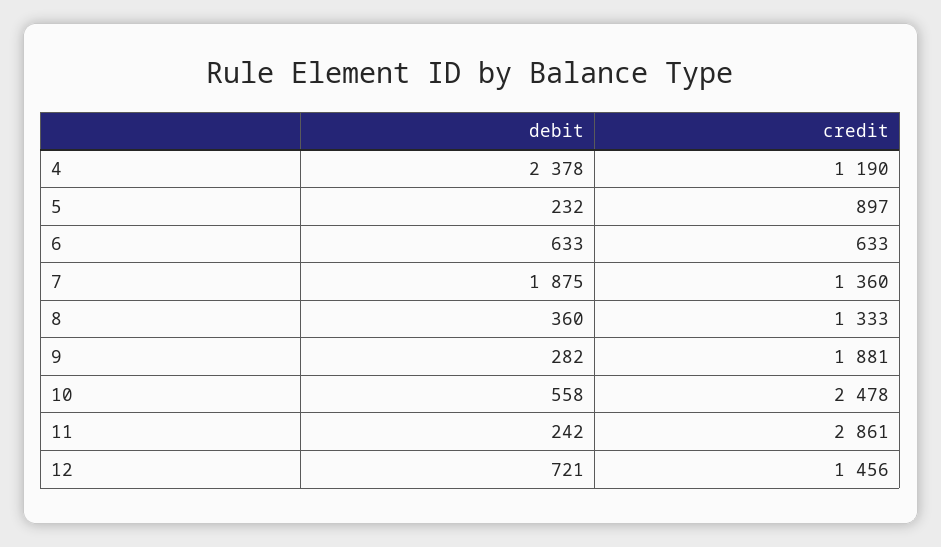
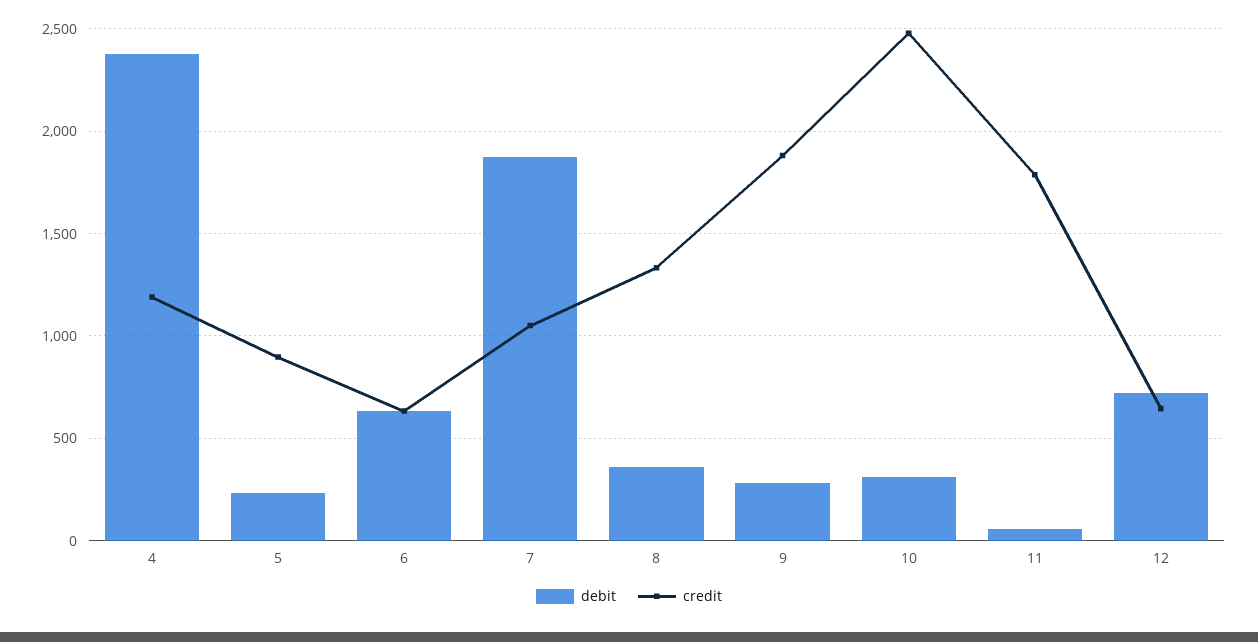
  {
    "debit": {
      "4": 2378,
      "5": 232,
      "6": 633,
      "7": 1875,
      "8": 360,
      "9": 282,
-     "10": 558,
+     "10": 300,
-     "11": 242,
+     "11": 50,
      "12": 721
    },
    "credit": {
      "4": 1190,
      "5": 897,
      "6": 633,
-     "7": 1360,
+     "7": 1050,
      "8": 1333,
      "9": 1881,
      "10": 2478,
-     "11": 2861,
+     "11": 1800,
-     "12": 1456
+     "12": 650
    }
  }

